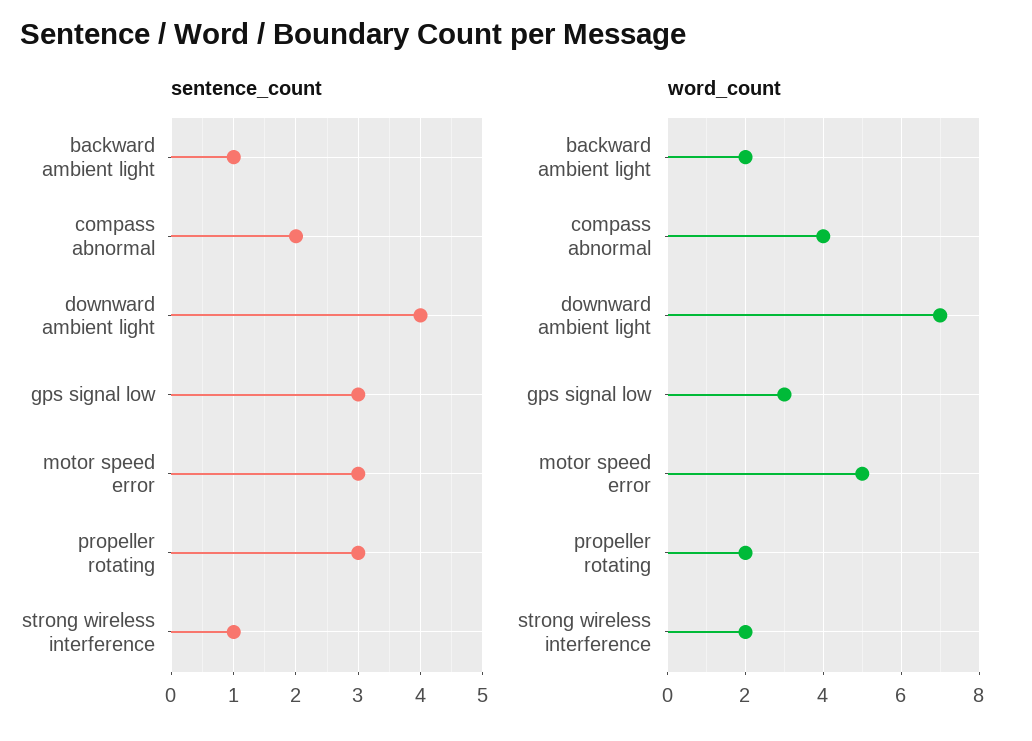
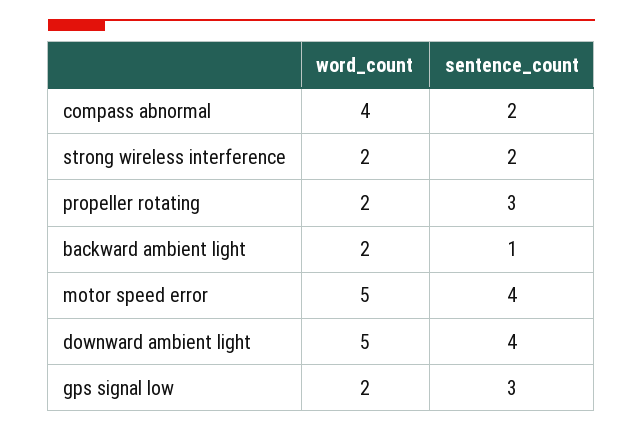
  {
    "sentence_count": {
      "backward ambient light": 1,
      "compass abnormal": 2,
      "downward ambient light": 4,
      "gps signal low": 3,
-     "motor speed error": 3,
+     "motor speed error": 4,
      "propeller rotating": 3,
-     "strong wireless interference": 1
+     "strong wireless interference": 2
    },
    "word_count": {
      "backward ambient light": 2,
      "compass abnormal": 4,
-     "downward ambient light": 7,
+     "downward ambient light": 5,
-     "gps signal low": 3,
+     "gps signal low": 2,
      "motor speed error": 5,
      "propeller rotating": 2,
      "strong wireless interference": 2
    }
  }

